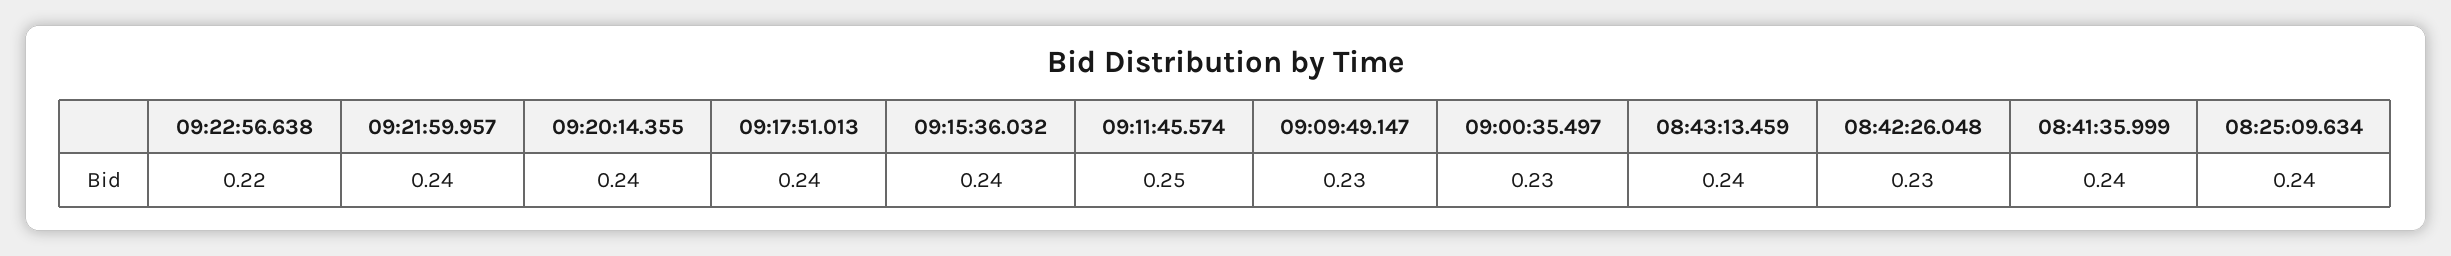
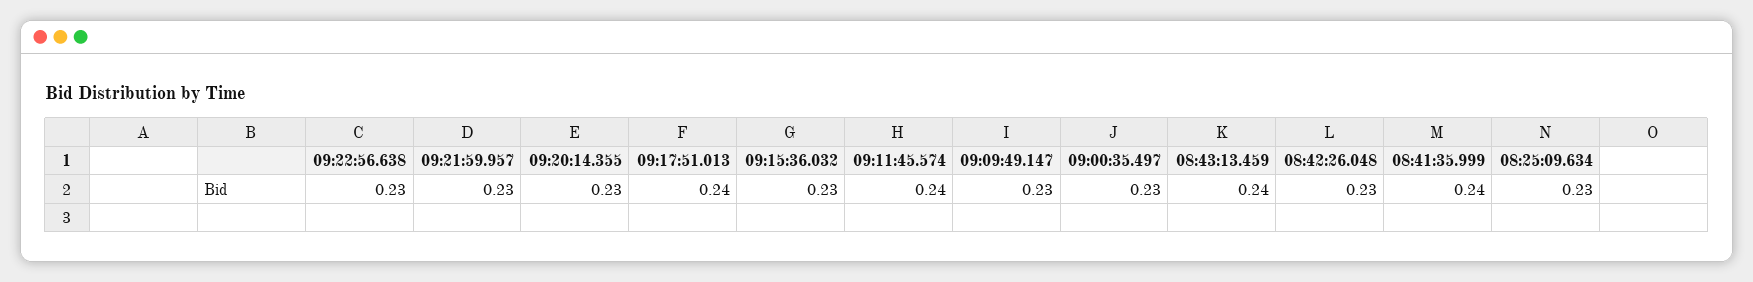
  {
-   "09:22:56.638": 0.22,
+   "09:22:56.638": 0.23,
-   "09:21:59.957": 0.24,
+   "09:21:59.957": 0.23,
-   "09:20:14.355": 0.24,
+   "09:20:14.355": 0.23,
    "09:17:51.013": 0.24,
-   "09:15:36.032": 0.24,
+   "09:15:36.032": 0.23,
-   "09:11:45.574": 0.25,
+   "09:11:45.574": 0.24,
    "09:09:49.147": 0.23,
    "09:00:35.497": 0.23,
    "08:43:13.459": 0.24,
    "08:42:26.048": 0.23,
    "08:41:35.999": 0.24,
-   "08:25:09.634": 0.24
+   "08:25:09.634": 0.23
  }

